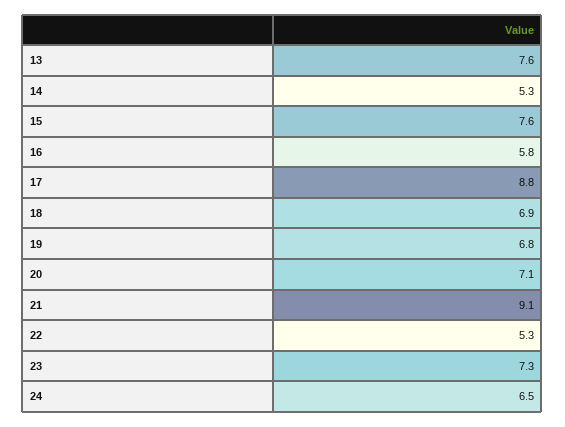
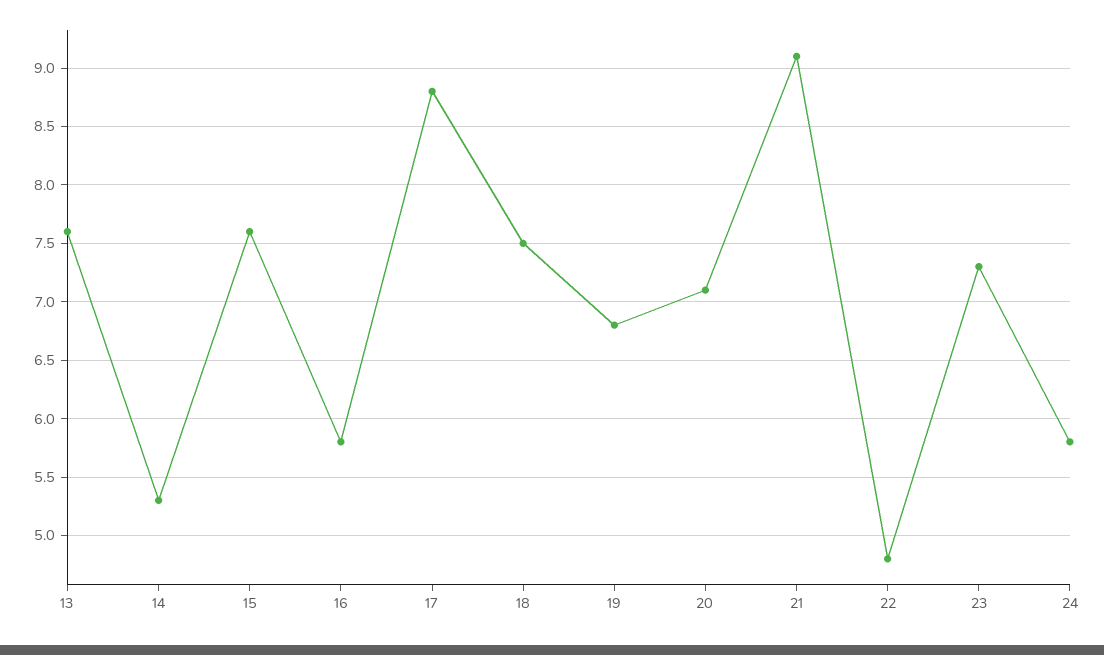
  {
    "13": 7.6,
    "14": 5.3,
    "15": 7.6,
    "16": 5.8,
    "17": 8.8,
-   "18": 6.9,
+   "18": 7.5,
    "19": 6.8,
    "20": 7.1,
    "21": 9.1,
-   "22": 5.3,
+   "22": 4.8,
    "23": 7.3,
-   "24": 6.5
+   "24": 5.8
  }

